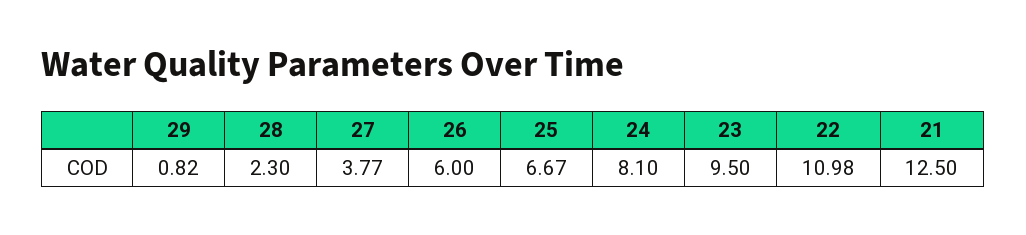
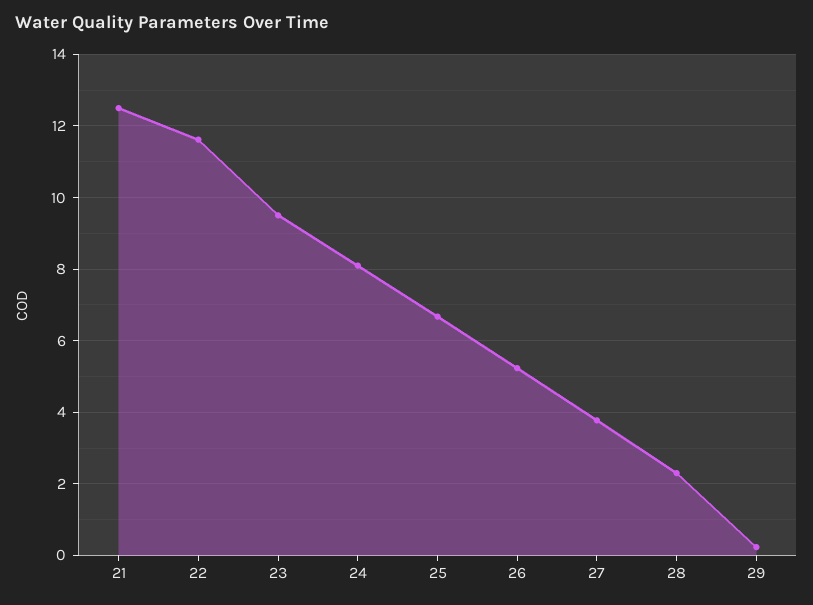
  {
-   "29": 0.82,
+   "29": 0.2,
    "28": 2.3,
    "27": 3.77,
-   "26": 6,
+   "26": 5.2,
    "25": 6.67,
    "24": 8.1,
    "23": 9.5,
-   "22": 10.98,
+   "22": 11.6,
    "21": 12.5
  }

